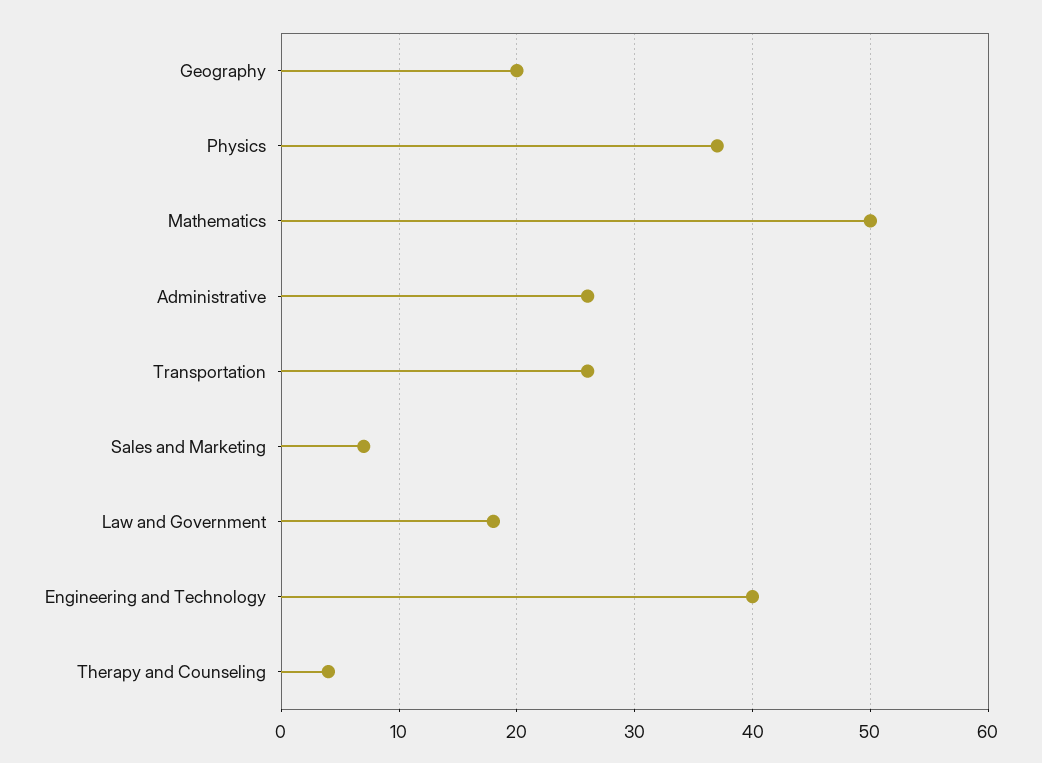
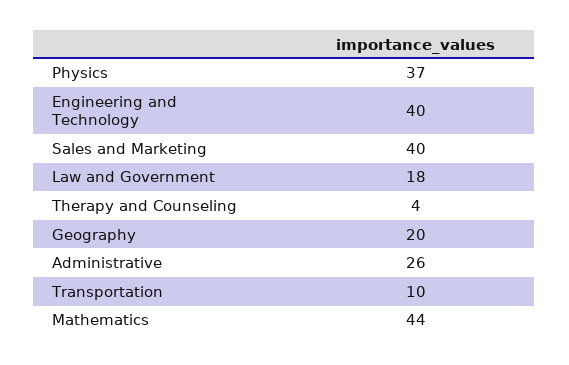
  {
    "Geography": 20,
    "Physics": 37,
-   "Mathematics": 50,
+   "Mathematics": 44,
    "Administrative": 26,
-   "Transportation": 26,
+   "Transportation": 10,
-   "Sales and Marketing": 7,
+   "Sales and Marketing": 40,
    "Law and Government": 18,
    "Engineering and Technology": 40,
    "Therapy and Counseling": 4
  }

